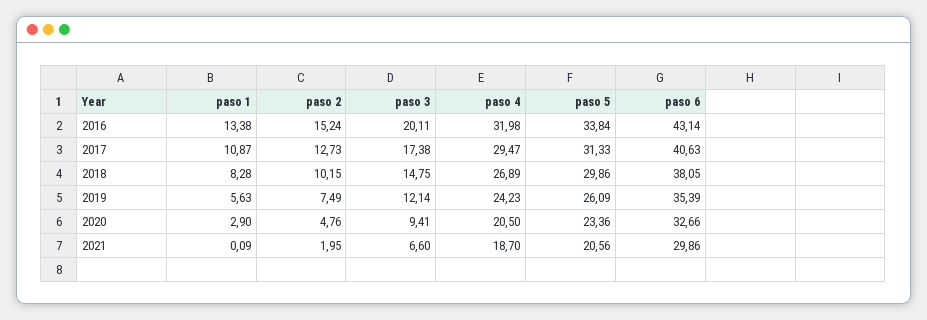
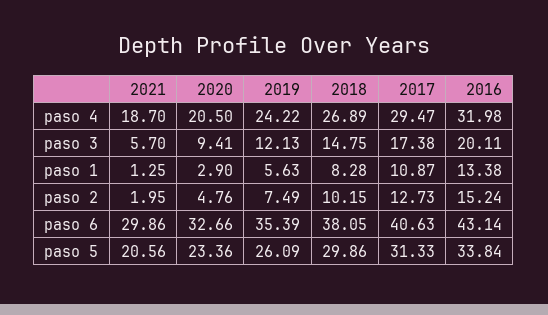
  {
    "paso 1": {
      "2016": 13.38,
      "2017": 10.87,
      "2018": 8.28,
      "2019": 5.63,
      "2020": 2.9,
-     "2021": 0.09
+     "2021": 1.25
    },
    "paso 2": {
      "2016": 15.24,
      "2017": 12.73,
      "2018": 10.15,
      "2019": 7.49,
      "2020": 4.76,
      "2021": 1.95
    },
    "paso 3": {
      "2016": 20.11,
      "2017": 17.38,
      "2018": 14.75,
-     "2019": 12.14,
+     "2019": 12.13,
      "2020": 9.41,
-     "2021": 6.6
+     "2021": 5.7
    },
    "paso 4": {
      "2016": 31.98,
      "2017": 29.47,
      "2018": 26.89,
-     "2019": 24.23,
+     "2019": 24.22,
      "2020": 20.5,
      "2021": 18.7
    },
    "paso 5": {
      "2016": 33.84,
      "2017": 31.33,
      "2018": 29.86,
      "2019": 26.09,
      "2020": 23.36,
      "2021": 20.56
    },
    "paso 6": {
      "2016": 43.14,
      "2017": 40.63,
      "2018": 38.05,
      "2019": 35.39,
      "2020": 32.66,
      "2021": 29.86
    }
  }

